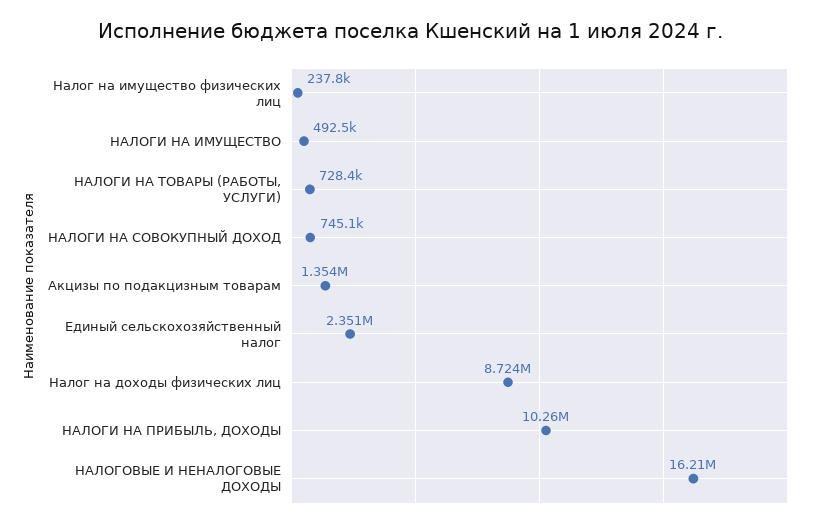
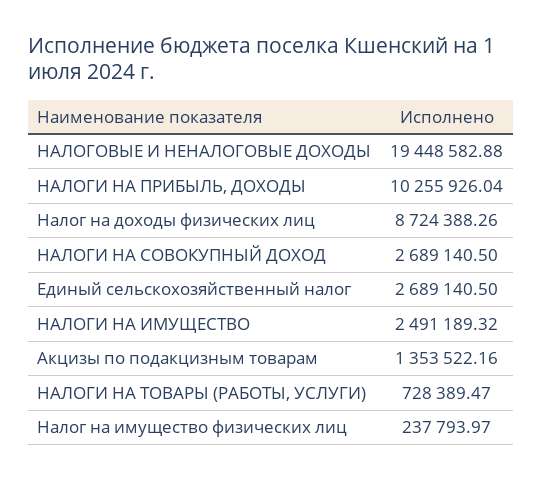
  {
    "Налог на имущество физических лиц": 237793.97,
-   "НАЛОГИ НА ИМУЩЕСТВО": 492500,
+   "НАЛОГИ НА ИМУЩЕСТВО": 2491189.32,
    "НАЛОГИ НА ТОВАРЫ (РАБОТЫ, УСЛУГИ)": 728389.47,
-   "НАЛОГИ НА СОВОКУПНЫЙ ДОХОД": 745100,
+   "НАЛОГИ НА СОВОКУПНЫЙ ДОХОД": 2689140.5,
    "Акцизы по подакцизным товарам": 1353522.16,
-   "Единый сельскохозяйственный налог": 2351000,
+   "Единый сельскохозяйственный налог": 2689140.5,
    "Налог на доходы физических лиц": 8724388.26,
    "НАЛОГИ НА ПРИБЫЛЬ, ДОХОДЫ": 10255926.04,
-   "НАЛОГОВЫЕ И НЕНАЛОГОВЫЕ ДОХОДЫ": 16210000
+   "НАЛОГОВЫЕ И НЕНАЛОГОВЫЕ ДОХОДЫ": 19448582.88
  }

